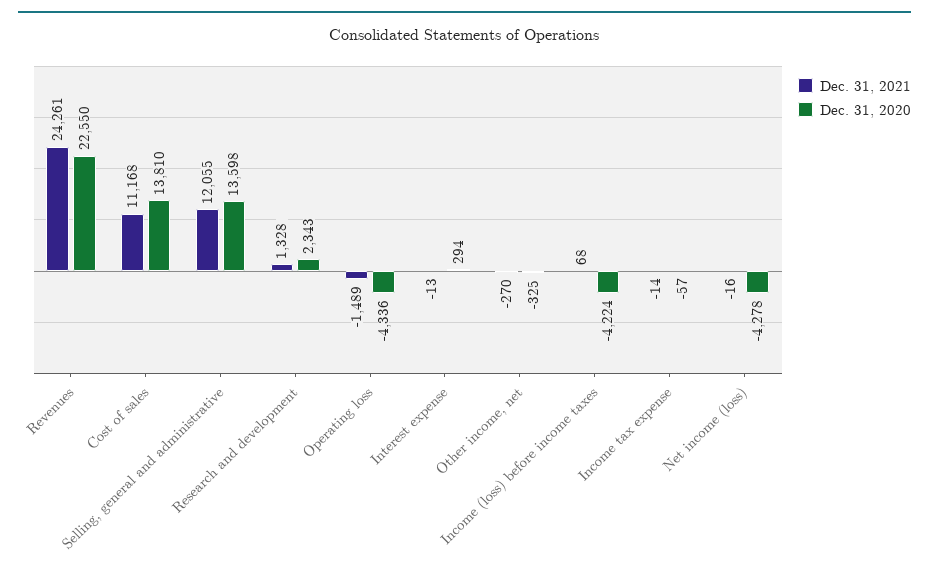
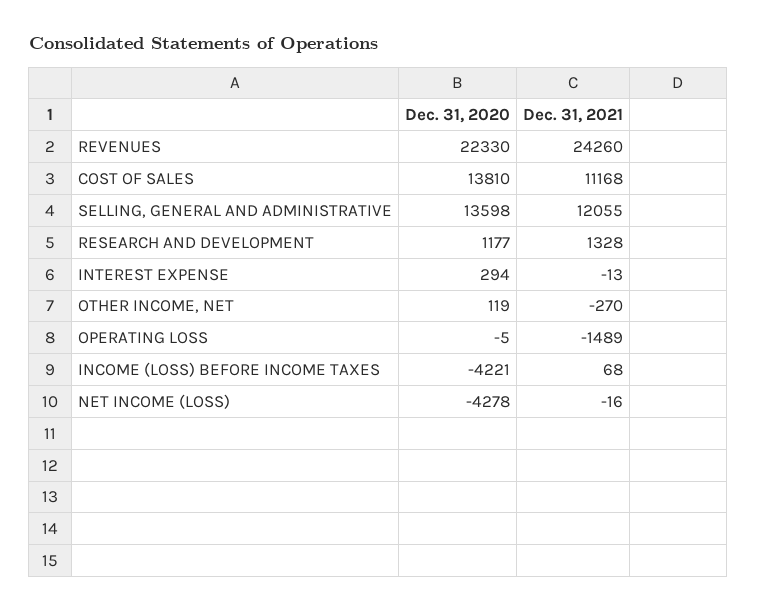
  {
    "Dec. 31, 2021": {
-     "Revenues": 24261,
+     "Revenues": 24260,
      "Cost of sales": 11168,
      "Selling, general and administrative": 12055,
      "Research and development": 1328,
      "Operating loss": -1489,
      "Interest expense": -13,
      "Other income, net": -270,
      "Income (loss) before income taxes": 68,
-     "Income tax expense": -14,
      "Net income (loss)": -16
    },
    "Dec. 31, 2020": {
-     "Revenues": 22550,
+     "Revenues": 22330,
      "Cost of sales": 13810,
      "Selling, general and administrative": 13598,
-     "Research and development": 2343,
+     "Research and development": 1177,
-     "Operating loss": -4336,
+     "Operating loss": -5,
      "Interest expense": 294,
-     "Other income, net": -325,
+     "Other income, net": 119,
-     "Income (loss) before income taxes": -4224,
+     "Income (loss) before income taxes": -4221,
-     "Income tax expense": -57,
      "Net income (loss)": -4278
    }
  }

